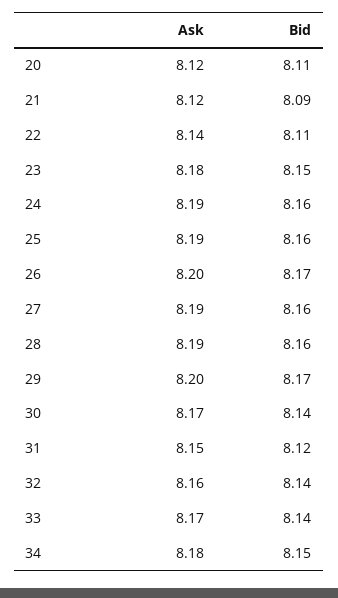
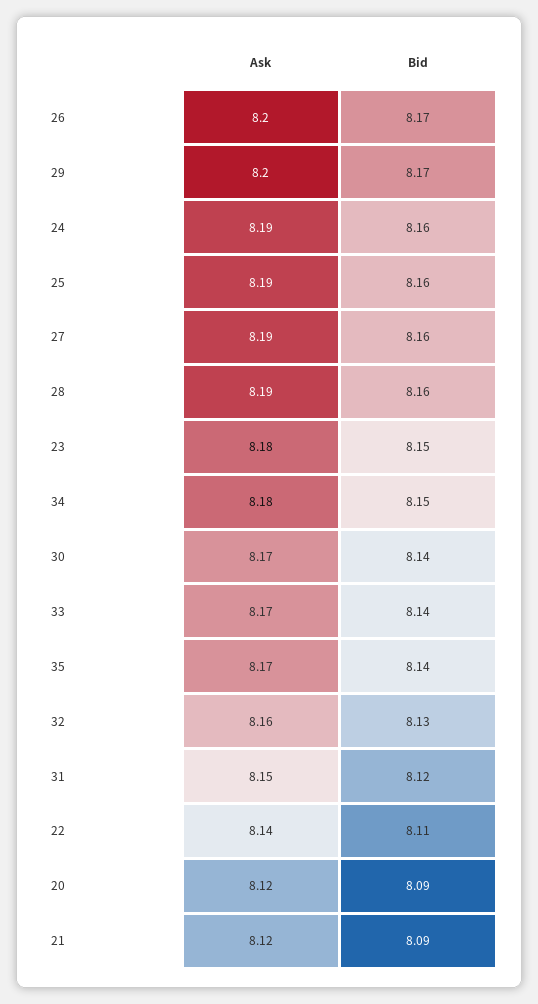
  {
    "Ask": {
      "20": 8.12,
      "21": 8.12,
      "22": 8.14,
      "23": 8.18,
      "24": 8.19,
      "25": 8.19,
      "26": 8.2,
      "27": 8.19,
      "28": 8.19,
      "29": 8.2,
      "30": 8.17,
      "31": 8.15,
      "32": 8.16,
      "33": 8.17,
-     "34": 8.18
+     "34": 8.18,
+     "35": 8.17
    },
    "Bid": {
-     "20": 8.11,
+     "20": 8.09,
      "21": 8.09,
      "22": 8.11,
      "23": 8.15,
      "24": 8.16,
      "25": 8.16,
      "26": 8.17,
      "27": 8.16,
      "28": 8.16,
      "29": 8.17,
      "30": 8.14,
      "31": 8.12,
-     "32": 8.14,
+     "32": 8.13,
      "33": 8.14,
-     "34": 8.15
+     "34": 8.15,
+     "35": 8.14
    }
  }

